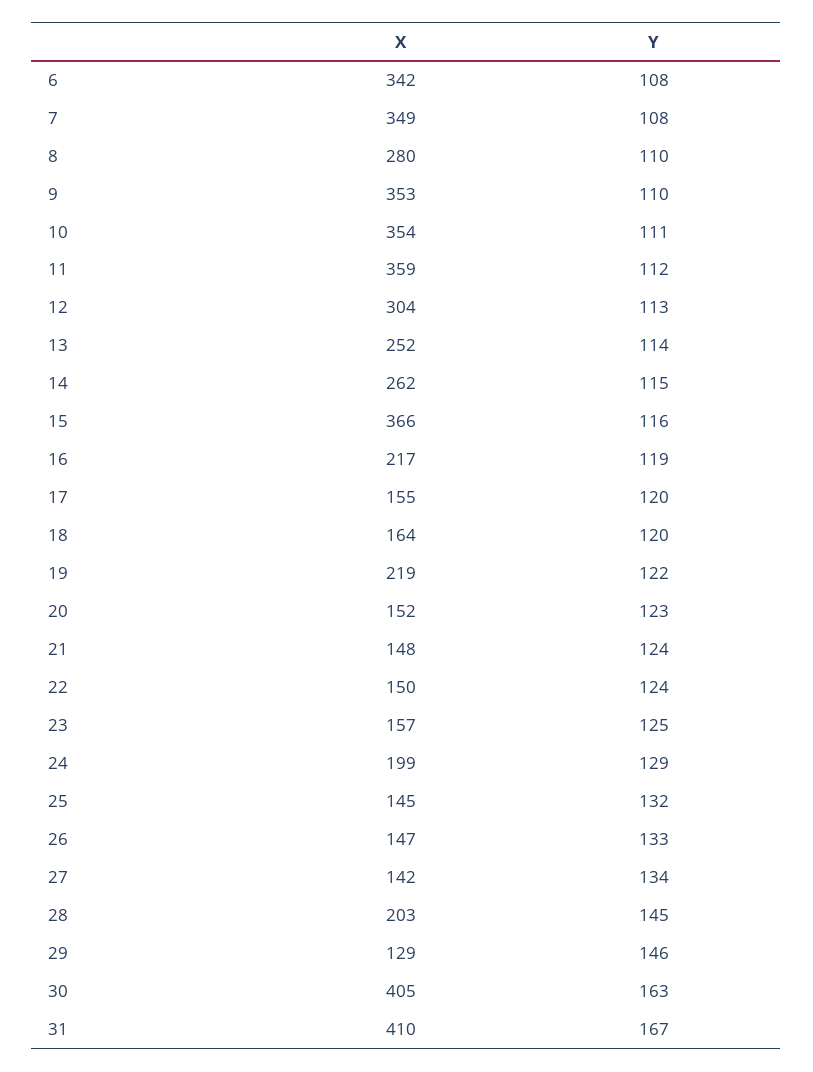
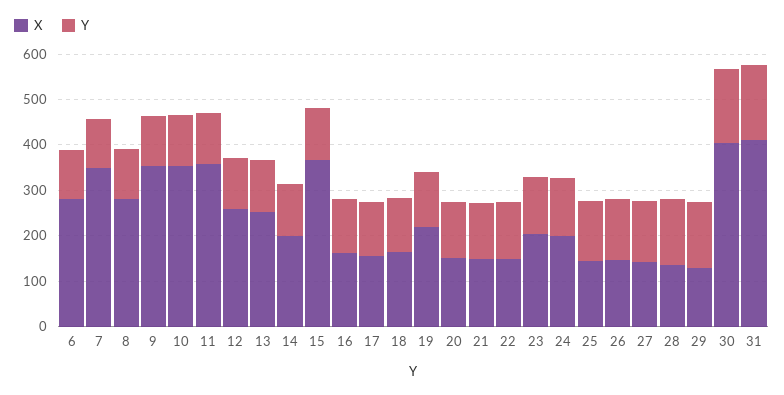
  {
    "X": {
-     "6": 342,
+     "6": 280,
      "7": 349,
      "8": 280,
      "9": 353,
      "10": 354,
      "11": 359,
-     "12": 304,
+     "12": 260,
      "13": 252,
-     "14": 262,
+     "14": 200,
      "15": 366,
-     "16": 217,
+     "16": 160,
      "17": 155,
      "18": 164,
      "19": 219,
      "20": 152,
      "21": 148,
      "22": 150,
-     "23": 157,
+     "23": 200,
      "24": 199,
      "25": 145,
      "26": 147,
      "27": 142,
-     "28": 203,
+     "28": 140,
      "29": 129,
      "30": 405,
      "31": 410
    },
    "Y": {
      "6": 108,
      "7": 108,
      "8": 110,
      "9": 110,
      "10": 111,
      "11": 112,
      "12": 113,
      "13": 114,
      "14": 115,
      "15": 116,
      "16": 119,
      "17": 120,
      "18": 120,
      "19": 122,
      "20": 123,
      "21": 124,
      "22": 124,
      "23": 125,
      "24": 129,
      "25": 132,
      "26": 133,
      "27": 134,
      "28": 145,
      "29": 146,
      "30": 163,
      "31": 167
    }
  }

